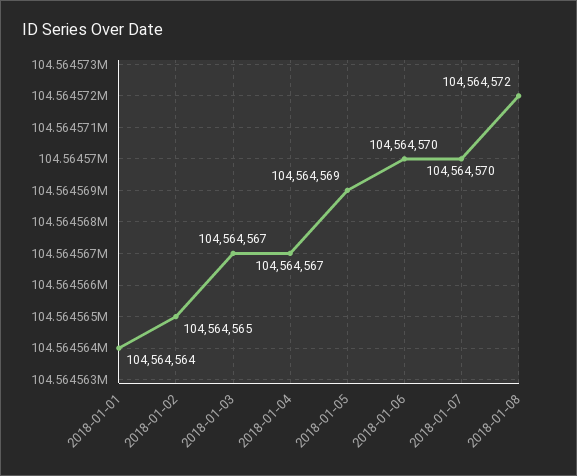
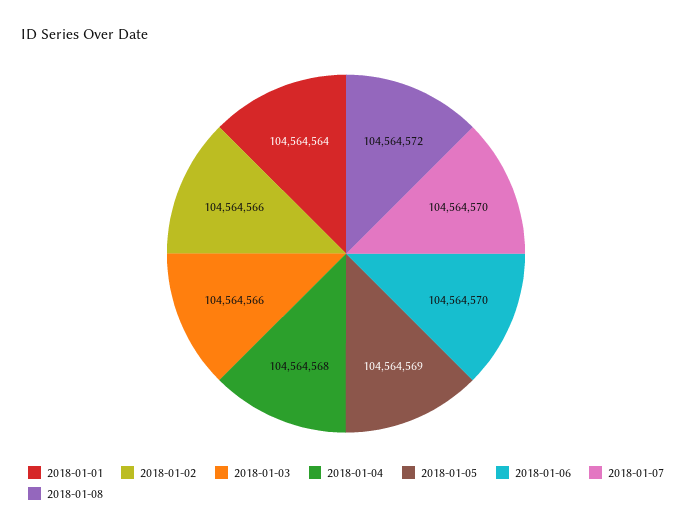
  {
    "2018-01-01": 104564564,
-   "2018-01-02": 104564565,
+   "2018-01-02": 104564566,
-   "2018-01-03": 104564567,
+   "2018-01-03": 104564566,
-   "2018-01-04": 104564567,
+   "2018-01-04": 104564568,
    "2018-01-05": 104564569,
    "2018-01-06": 104564570,
    "2018-01-07": 104564570,
    "2018-01-08": 104564572
  }

